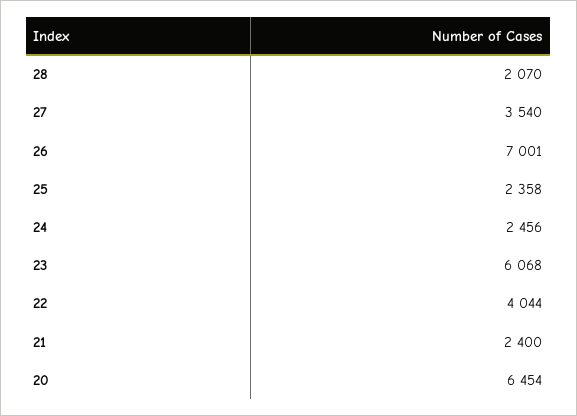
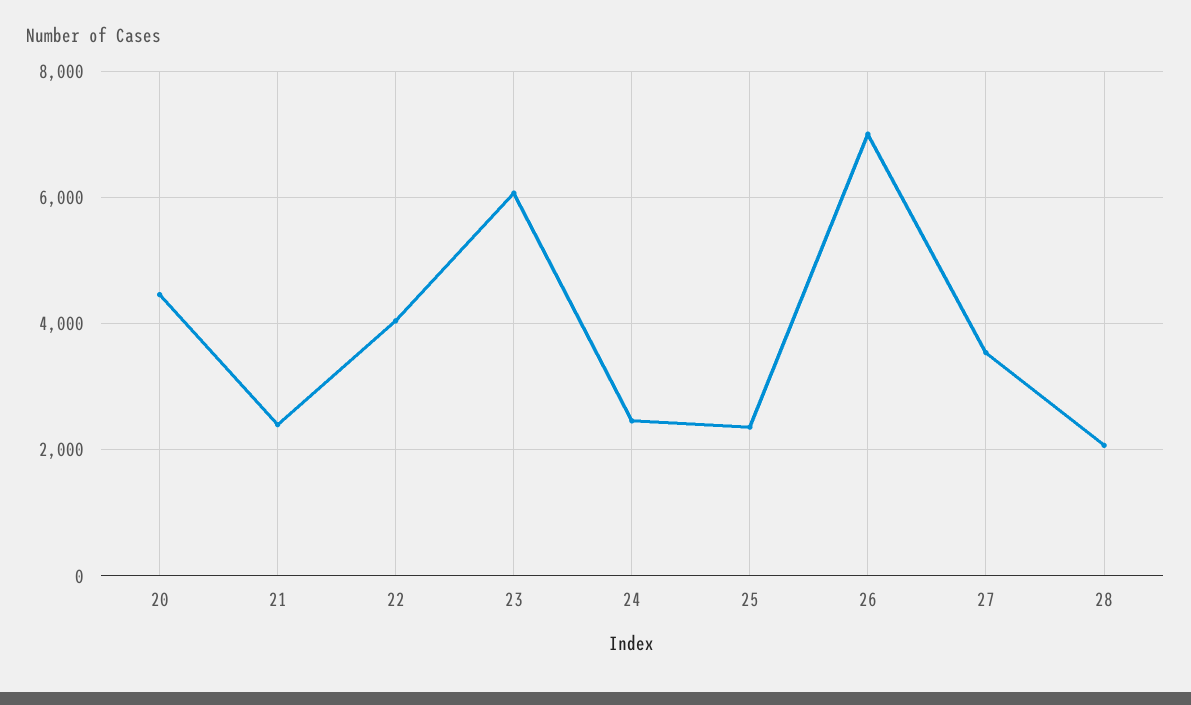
  {
    "28": 2070,
    "27": 3540,
    "26": 7001,
    "25": 2358,
    "24": 2456,
    "23": 6068,
    "22": 4044,
    "21": 2400,
-   "20": 6454
+   "20": 4400
  }

